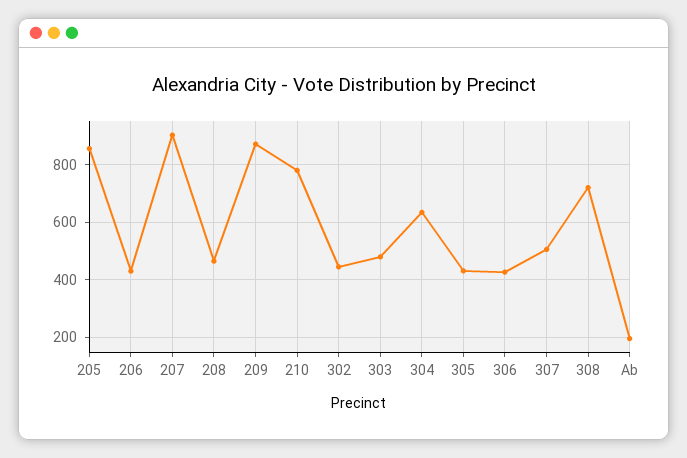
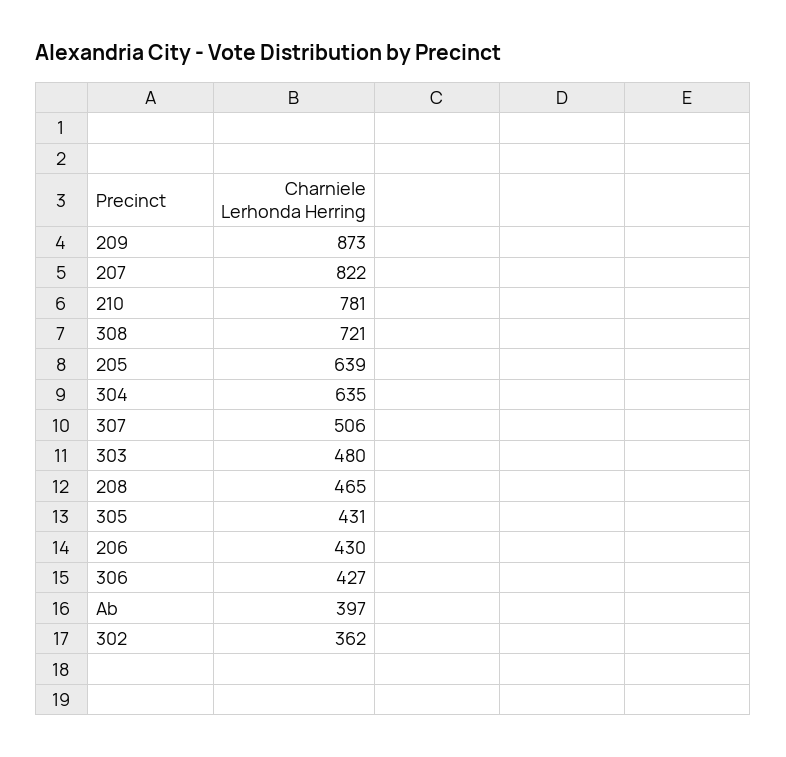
  {
-   "205": 850,
+   "205": 639,
    "206": 430,
-   "207": 900,
+   "207": 822,
    "208": 465,
    "209": 873,
    "210": 781,
-   "302": 450,
+   "302": 362,
    "303": 480,
    "304": 635,
    "305": 431,
    "306": 427,
    "307": 506,
    "308": 721,
-   "Ab": 200
+   "Ab": 397
  }

